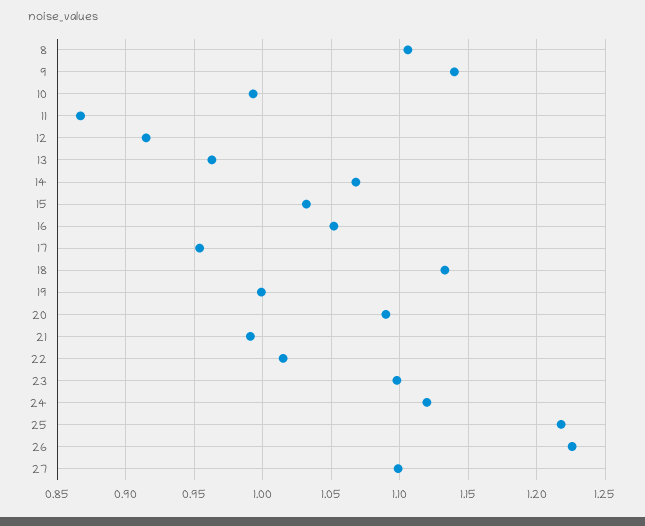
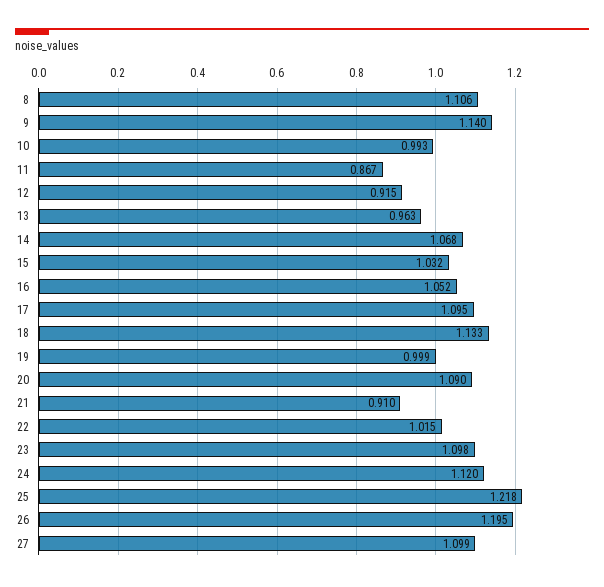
  {
    "8": 1.106,
    "9": 1.14,
    "10": 0.993,
    "11": 0.867,
    "12": 0.915,
    "13": 0.963,
    "14": 1.068,
    "15": 1.032,
    "16": 1.052,
-   "17": 0.955,
+   "17": 1.095,
    "18": 1.133,
    "19": 0.999,
    "20": 1.09,
-   "21": 0.99,
+   "21": 0.91,
    "22": 1.015,
    "23": 1.098,
    "24": 1.12,
    "25": 1.218,
-   "26": 1.225,
+   "26": 1.195,
    "27": 1.099
  }

